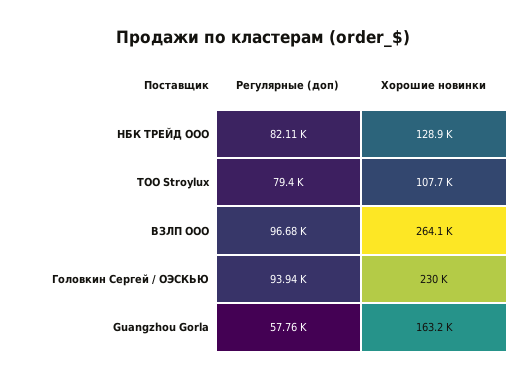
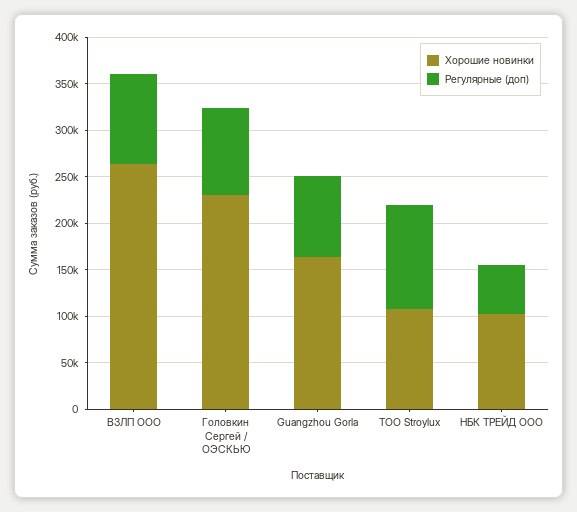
  {
    "Регулярные (доп)": {
-     "НБК ТРЕЙД ООО": 82110,
+     "НБК ТРЕЙД ООО": 50000,
-     "ТОО Stroylux": 79400,
+     "ТОО Stroylux": 110000,
      "ВЗЛП ООО": 96680,
      "Головкин Сергей / ОЭСКЬЮ": 93940,
-     "Guangzhou Gorla": 57760
+     "Guangzhou Gorla": 90000
    },
    "Хорошие новинки": {
-     "НБК ТРЕЙД ООО": 128900,
+     "НБК ТРЕЙД ООО": 100000,
      "ТОО Stroylux": 107700,
      "ВЗЛП ООО": 264100,
      "Головкин Сергей / ОЭСКЬЮ": 230000,
      "Guangzhou Gorla": 163200
    }
  }

